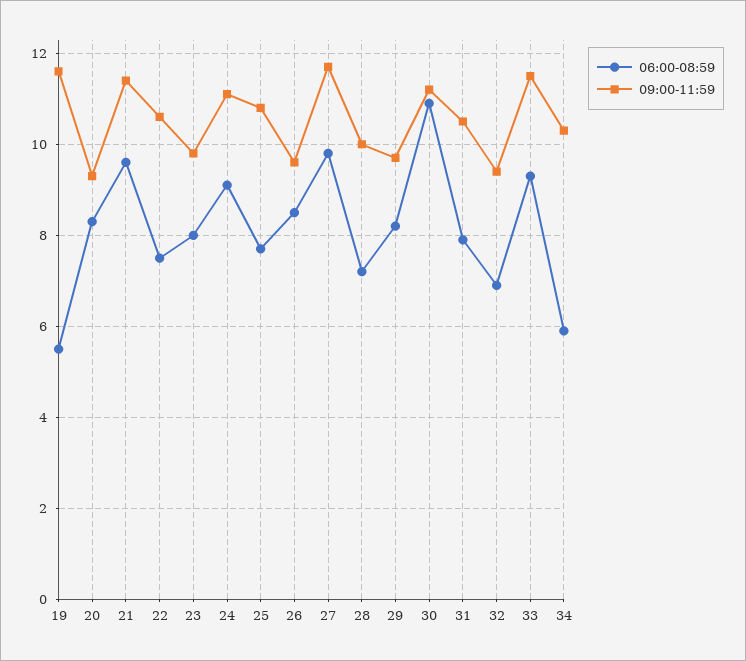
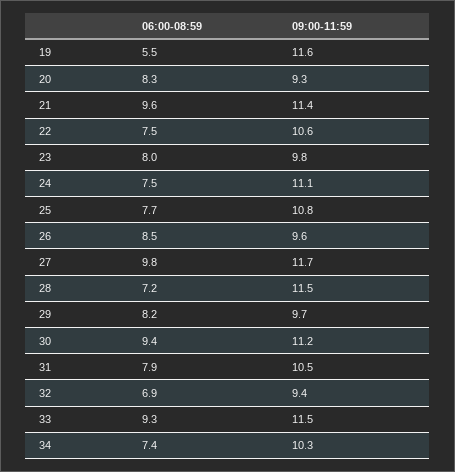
  {
    "06:00-08:59": {
      "19": 5.5,
      "20": 8.3,
      "21": 9.6,
      "22": 7.5,
      "23": 8,
-     "24": 9,
+     "24": 7.5,
      "25": 7.7,
      "26": 8.5,
      "27": 9.8,
      "28": 7.2,
      "29": 8.2,
-     "30": 11,
+     "30": 9.4,
      "31": 7.9,
      "32": 6.9,
      "33": 9.3,
-     "34": 6
+     "34": 7.4
    },
    "09:00-11:59": {
      "19": 11.6,
      "20": 9.3,
      "21": 11.4,
      "22": 10.6,
      "23": 9.8,
      "24": 11.1,
      "25": 10.8,
      "26": 9.6,
      "27": 11.7,
-     "28": 10,
+     "28": 11.5,
      "29": 9.7,
      "30": 11.2,
      "31": 10.5,
      "32": 9.4,
      "33": 11.5,
      "34": 10.3
    }
  }

